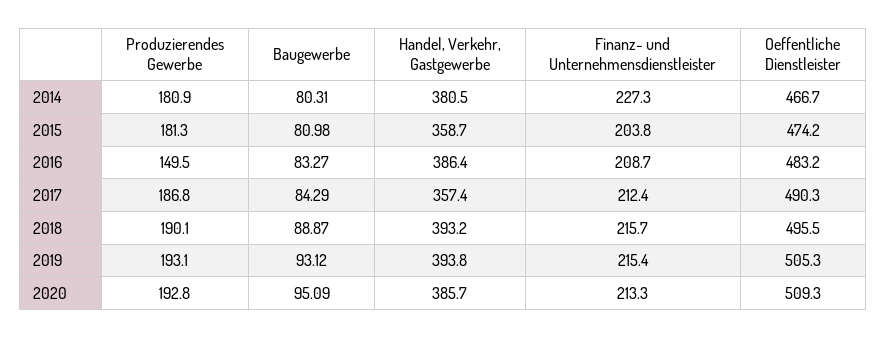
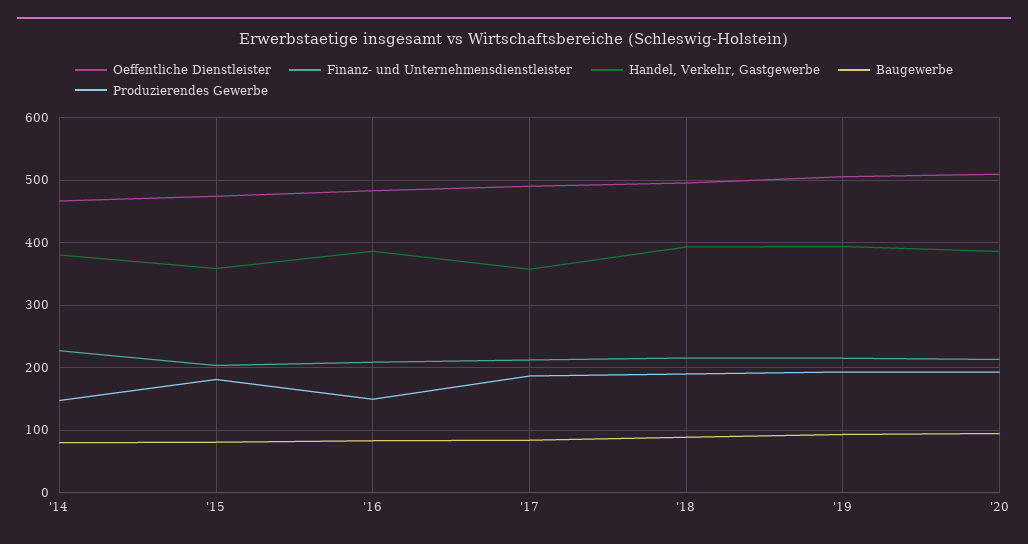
  {
    "Produzierendes Gewerbe": {
-     "2014": 180.9,
+     "2014": 150,
      "2015": 181.3,
      "2016": 149.5,
      "2017": 186.8,
      "2018": 190.1,
      "2019": 193.1,
      "2020": 192.8
    },
    "Baugewerbe": {
      "2014": 80.31,
      "2015": 80.98,
      "2016": 83.27,
      "2017": 84.29,
      "2018": 88.87,
      "2019": 93.12,
      "2020": 95.09
    },
    "Handel, Verkehr, Gastgewerbe": {
      "2014": 380.5,
      "2015": 358.7,
      "2016": 386.4,
      "2017": 357.4,
      "2018": 393.2,
      "2019": 393.8,
      "2020": 385.7
    },
    "Finanz- und Unternehmensdienstleister": {
      "2014": 227.3,
      "2015": 203.8,
      "2016": 208.7,
      "2017": 212.4,
      "2018": 215.7,
      "2019": 215.4,
      "2020": 213.3
    },
    "Oeffentliche Dienstleister": {
      "2014": 466.7,
      "2015": 474.2,
      "2016": 483.2,
      "2017": 490.3,
      "2018": 495.5,
      "2019": 505.3,
      "2020": 509.3
    }
  }

